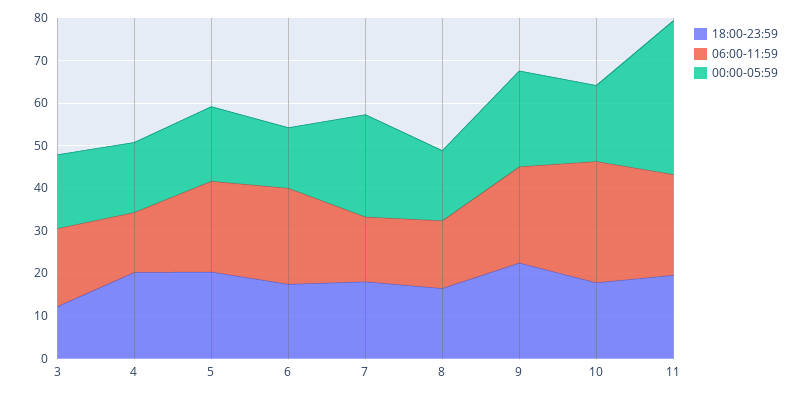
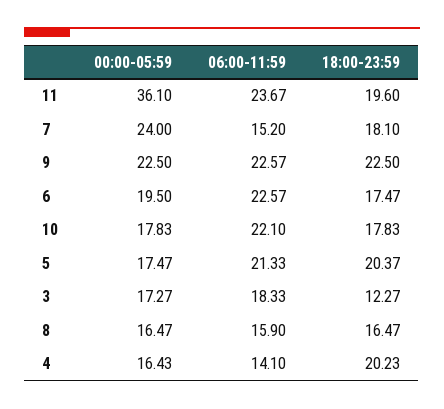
  {
    "18:00-23:59": {
      "3": 12.27,
      "4": 20.23,
      "5": 20.37,
      "6": 17.47,
      "7": 18.1,
      "8": 16.47,
      "9": 22.5,
      "10": 17.83,
      "11": 19.6
    },
    "06:00-11:59": {
      "3": 18.33,
      "4": 14.1,
      "5": 21.33,
      "6": 22.57,
      "7": 15.2,
      "8": 15.9,
      "9": 22.57,
-     "10": 28,
+     "10": 22.1,
      "11": 23.67
    },
    "00:00-05:59": {
      "3": 17.27,
      "4": 16.43,
      "5": 17.47,
-     "6": 14,
+     "6": 19.5,
      "7": 24,
      "8": 16.47,
      "9": 22.5,
      "10": 17.83,
      "11": 36.1
    }
  }

